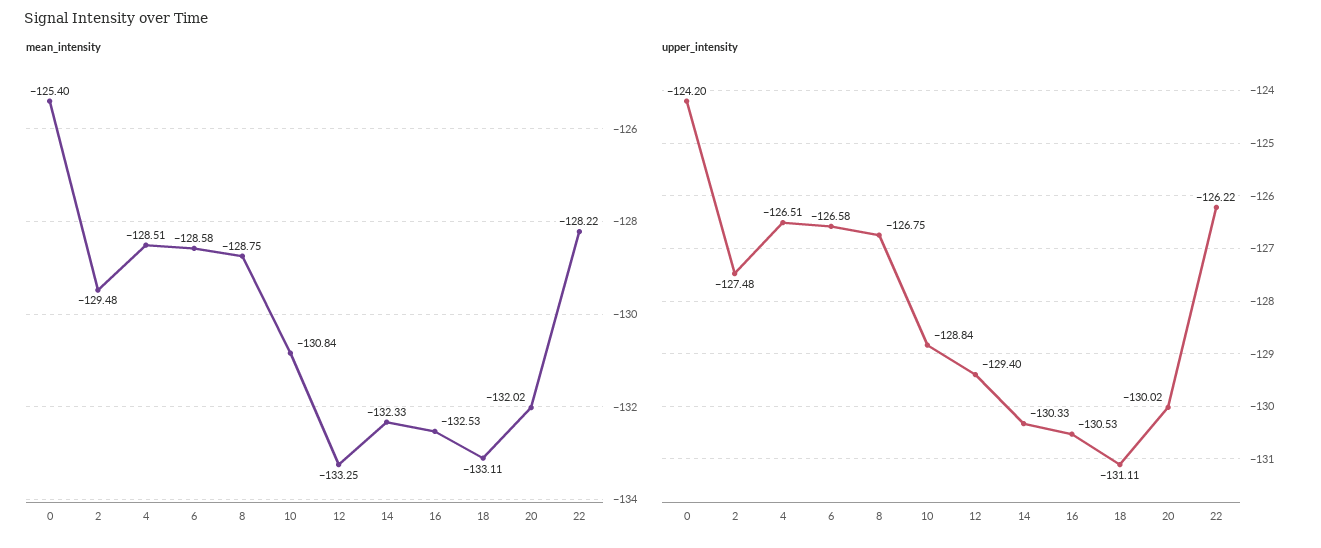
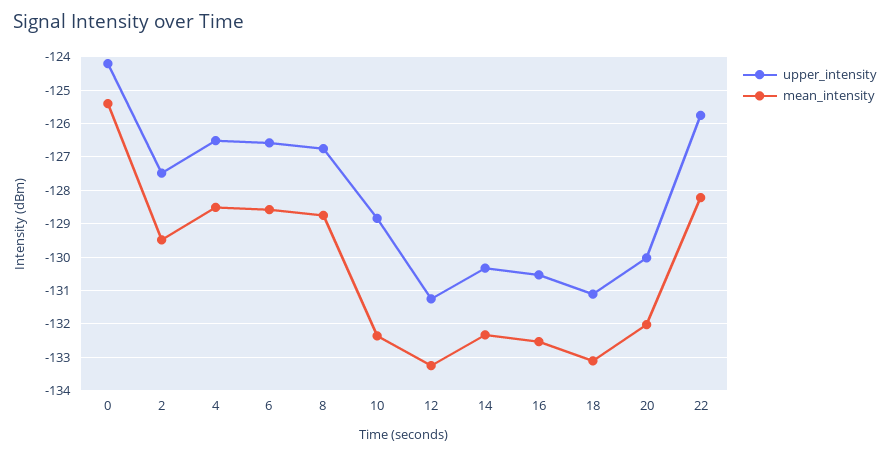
  {
    "mean_intensity": {
      "0": -125.4,
      "2": -129.48,
      "4": -128.51,
      "6": -128.58,
      "8": -128.75,
-     "10": -130.84,
+     "10": -132.4,
      "12": -133.25,
      "14": -132.33,
      "16": -132.53,
      "18": -133.11,
      "20": -132.02,
      "22": -128.22
    },
    "upper_intensity": {
      "0": -124.2,
      "2": -127.48,
      "4": -126.51,
      "6": -126.58,
      "8": -126.75,
      "10": -128.84,
-     "12": -129.4,
+     "12": -131.2,
      "14": -130.33,
      "16": -130.53,
      "18": -131.11,
      "20": -130.02,
-     "22": -126.22
+     "22": -125.8
    }
  }

